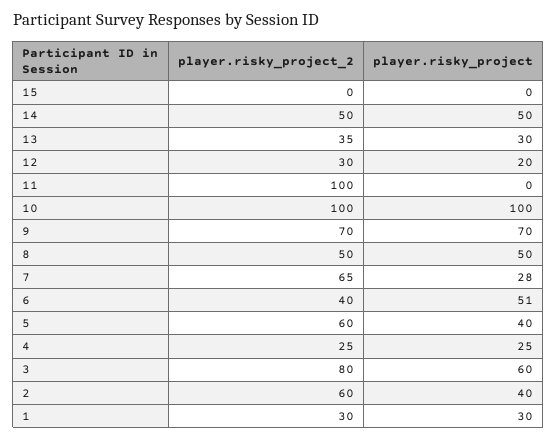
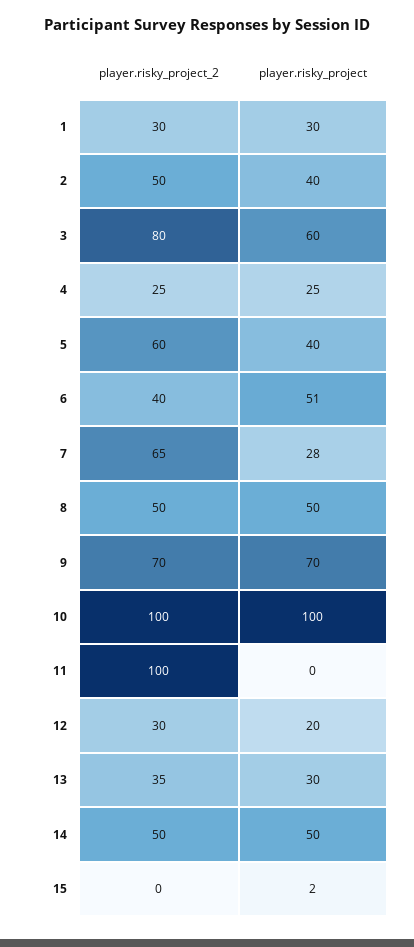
  {
    "player.risky_project_2": {
      "15": 0,
      "14": 50,
      "13": 35,
      "12": 30,
      "11": 100,
      "10": 100,
      "9": 70,
      "8": 50,
      "7": 65,
      "6": 40,
      "5": 60,
      "4": 25,
      "3": 80,
-     "2": 60,
+     "2": 50,
      "1": 30
    },
    "player.risky_project": {
-     "15": 0,
+     "15": 2,
      "14": 50,
      "13": 30,
      "12": 20,
      "11": 0,
      "10": 100,
      "9": 70,
      "8": 50,
      "7": 28,
      "6": 51,
      "5": 40,
      "4": 25,
      "3": 60,
      "2": 40,
      "1": 30
    }
  }

